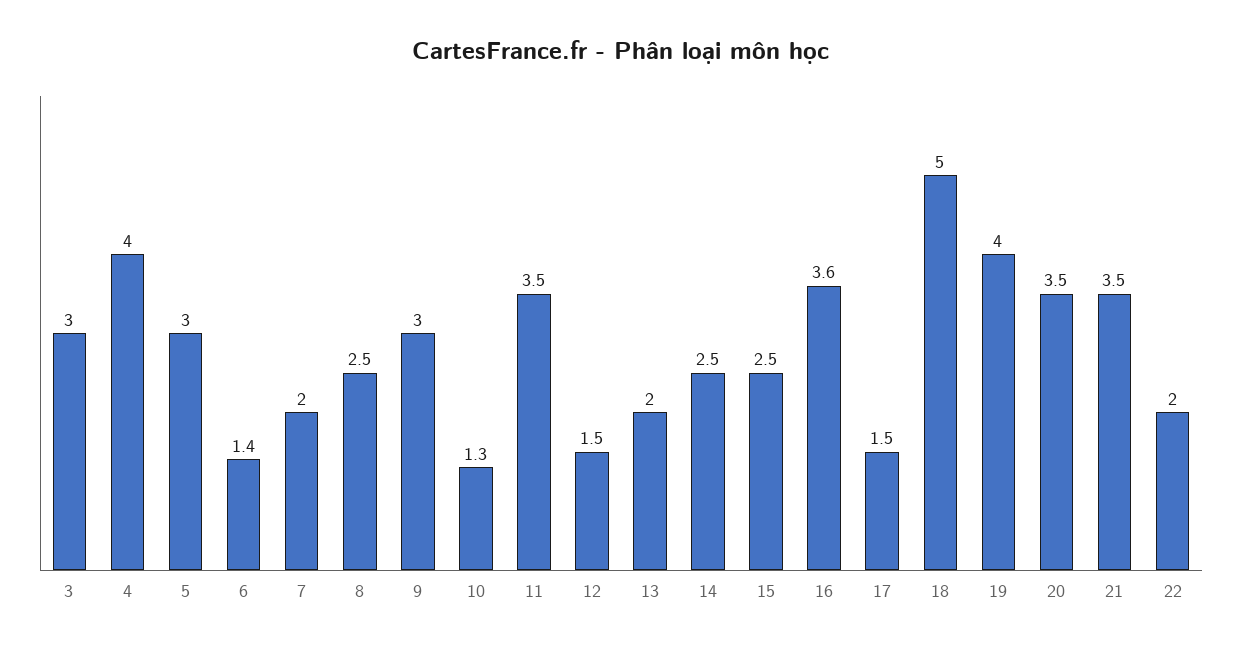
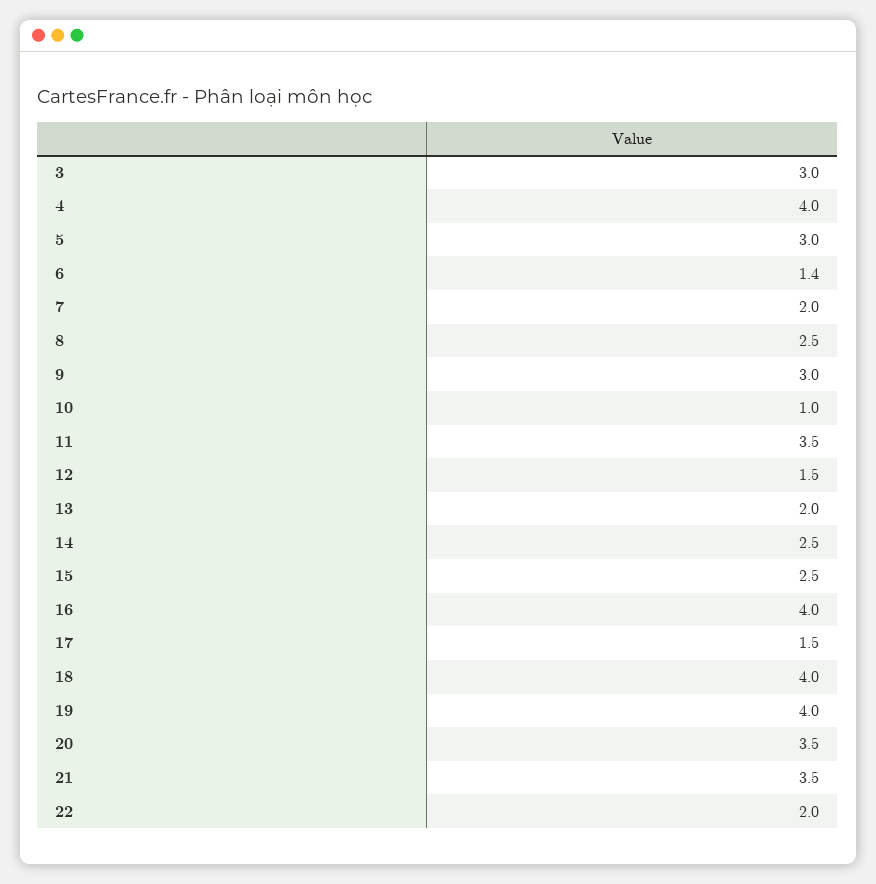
  {
    "3": 3,
    "4": 4,
    "5": 3,
    "6": 1.4,
    "7": 2,
    "8": 2.5,
    "9": 3,
-   "10": 1.3,
+   "10": 1,
    "11": 3.5,
    "12": 1.5,
    "13": 2,
    "14": 2.5,
    "15": 2.5,
-   "16": 3.6,
+   "16": 4,
    "17": 1.5,
-   "18": 5,
+   "18": 4,
    "19": 4,
    "20": 3.5,
    "21": 3.5,
    "22": 2
  }

